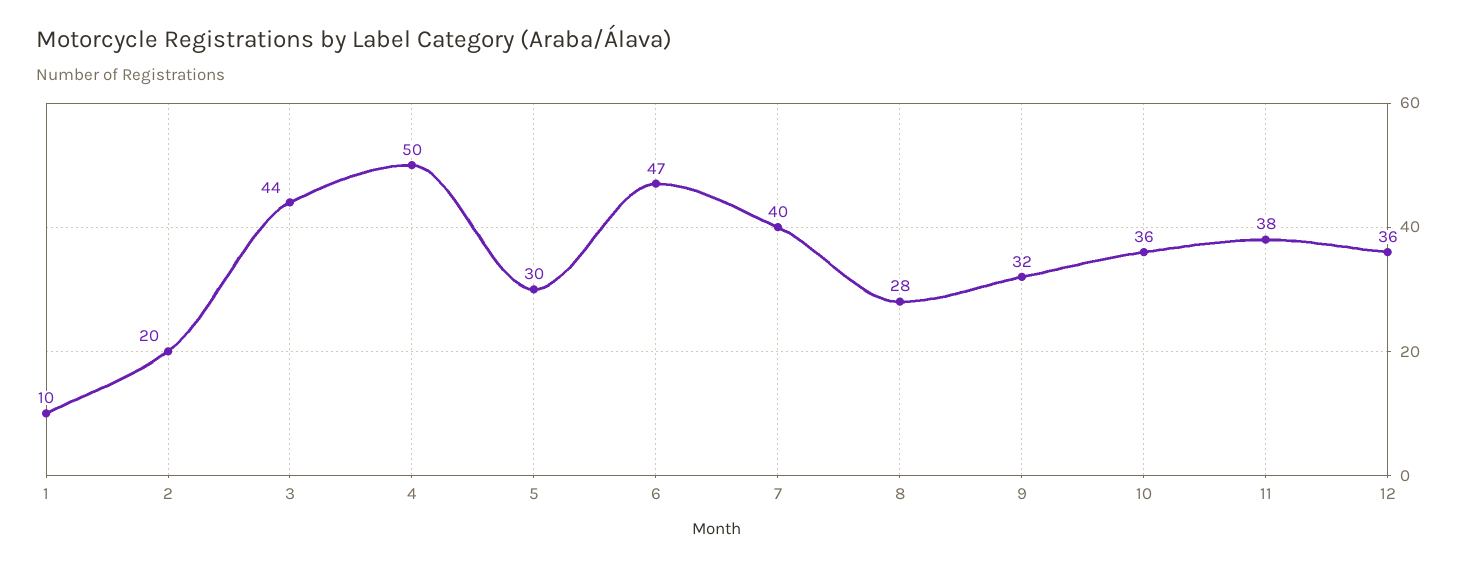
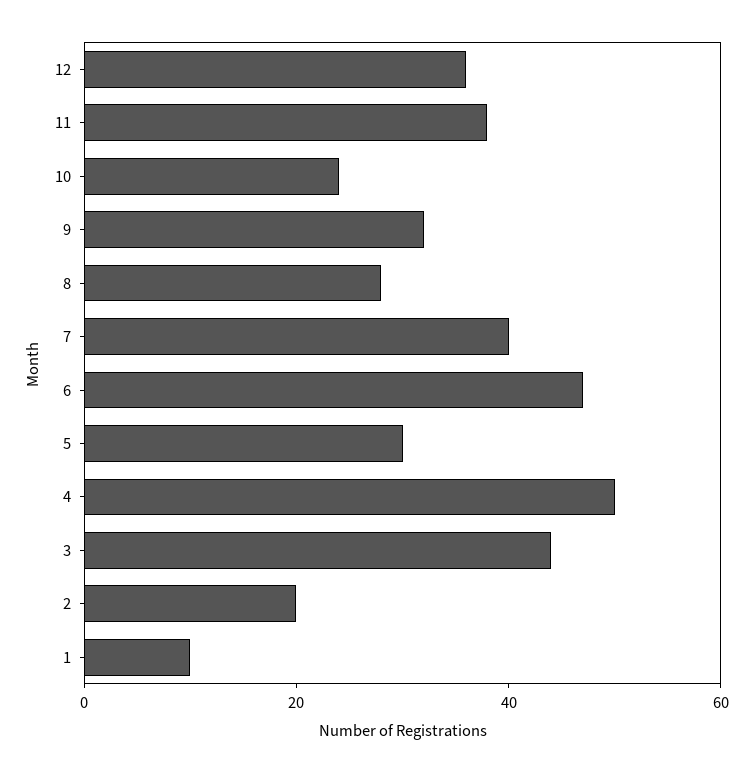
  {
    "1": 10,
    "2": 20,
    "3": 44,
    "4": 50,
    "5": 30,
    "6": 47,
    "7": 40,
    "8": 28,
    "9": 32,
-   "10": 36,
+   "10": 25,
    "11": 38,
    "12": 36
  }

